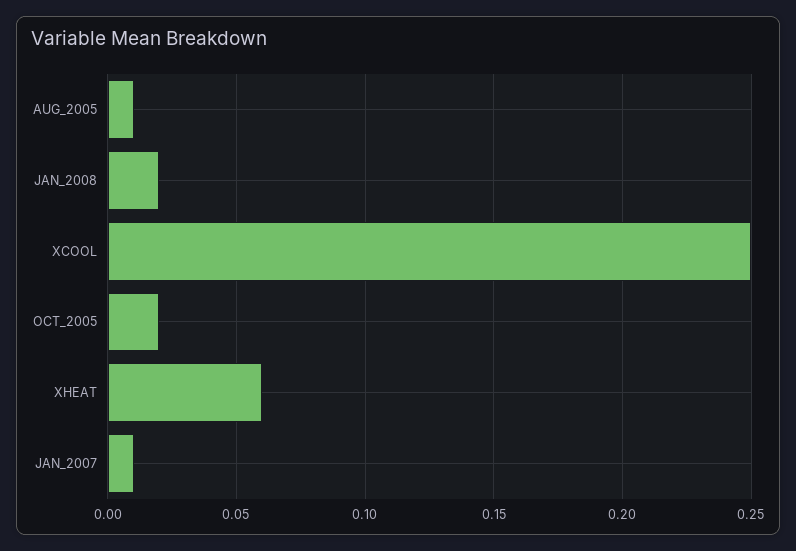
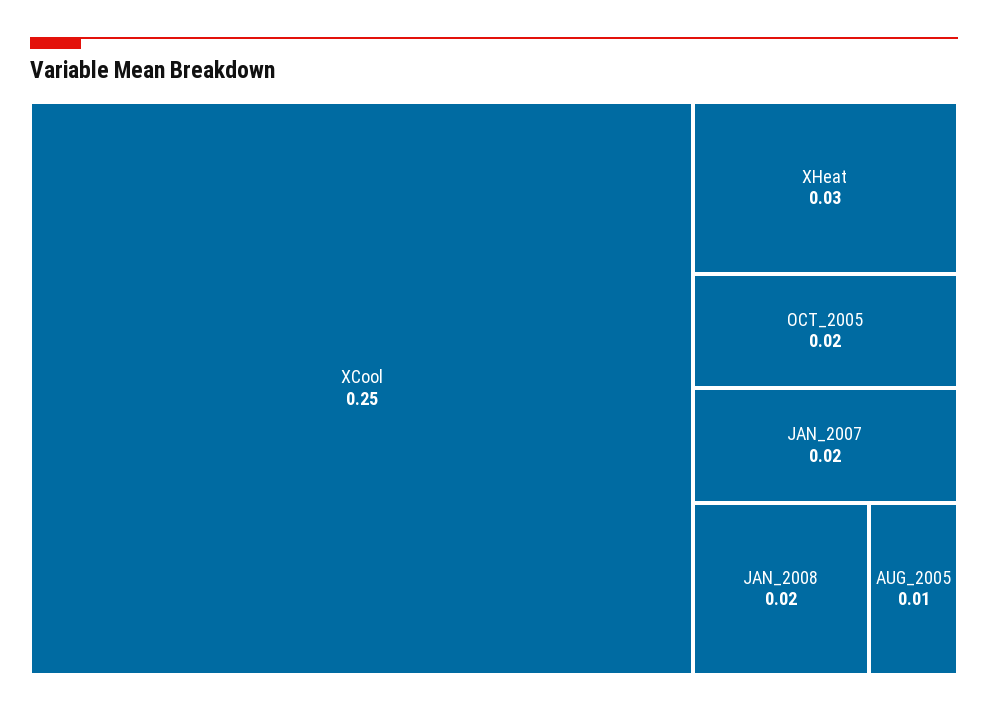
  {
    "AUG_2005": 0.01,
    "JAN_2008": 0.02,
    "XCOOL": 0.25,
    "OCT_2005": 0.02,
-   "XHEAT": 0.06,
+   "XHEAT": 0.03,
-   "JAN_2007": 0.01
+   "JAN_2007": 0.02
  }

